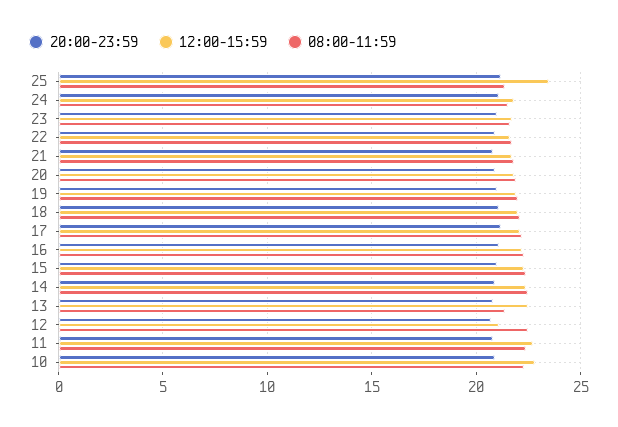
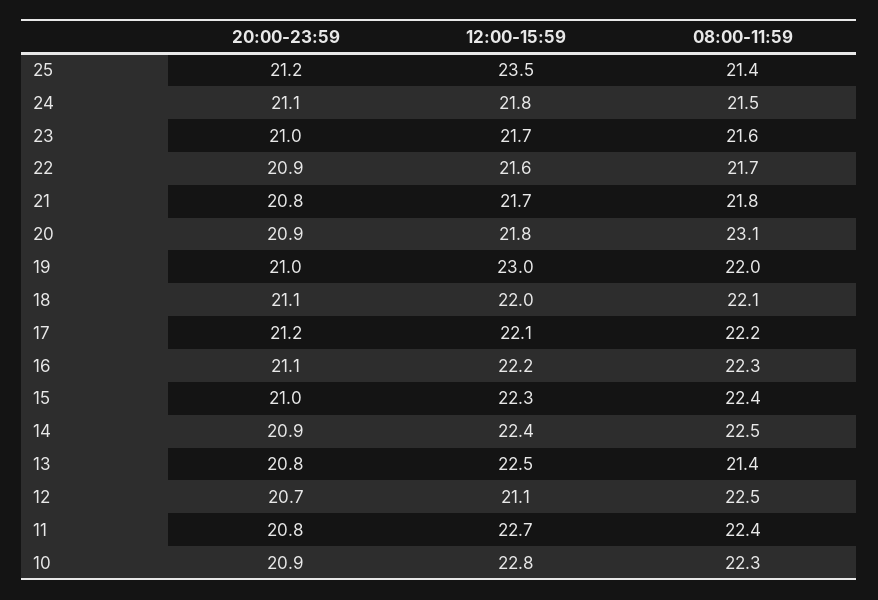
  {
    "20:00-23:59": {
      "25": 21.2,
      "24": 21.1,
      "23": 21,
      "22": 20.9,
      "21": 20.8,
      "20": 20.9,
      "19": 21,
      "18": 21.1,
      "17": 21.2,
      "16": 21.1,
      "15": 21,
      "14": 20.9,
      "13": 20.8,
      "12": 20.7,
      "11": 20.8,
      "10": 20.9
    },
    "12:00-15:59": {
      "25": 23.5,
      "24": 21.8,
      "23": 21.7,
      "22": 21.6,
      "21": 21.7,
      "20": 21.8,
-     "19": 22,
+     "19": 23,
      "18": 22,
      "17": 22.1,
      "16": 22.2,
      "15": 22.3,
      "14": 22.4,
      "13": 22.5,
      "12": 21.1,
      "11": 22.7,
      "10": 22.8
    },
    "08:00-11:59": {
      "25": 21.4,
      "24": 21.5,
      "23": 21.6,
      "22": 21.7,
      "21": 21.8,
-     "20": 22,
+     "20": 23.1,
      "19": 22,
      "18": 22.1,
      "17": 22.2,
      "16": 22.3,
      "15": 22.4,
      "14": 22.5,
      "13": 21.4,
      "12": 22.5,
      "11": 22.4,
      "10": 22.3
    }
  }

